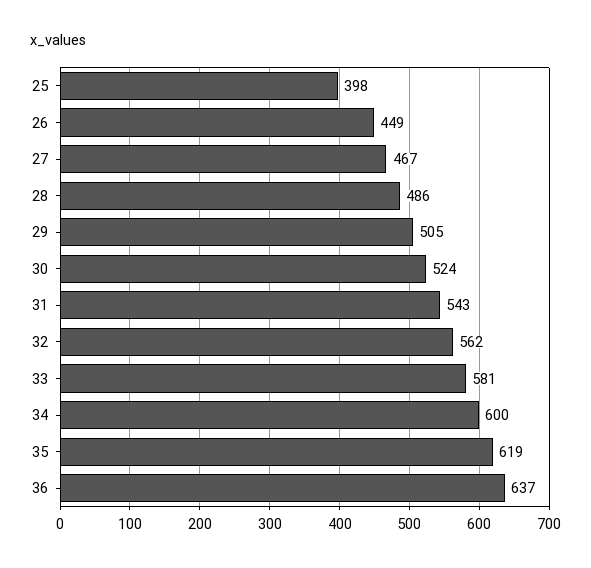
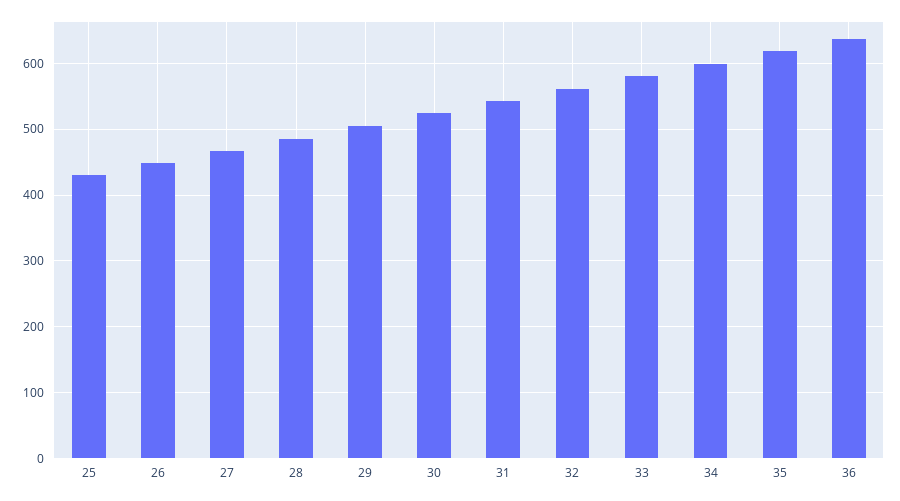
  {
-   "25": 398,
+   "25": 430,
    "26": 449,
    "27": 467,
    "28": 486,
    "29": 505,
    "30": 524,
    "31": 543,
    "32": 562,
    "33": 581,
    "34": 600,
    "35": 619,
    "36": 637
  }

